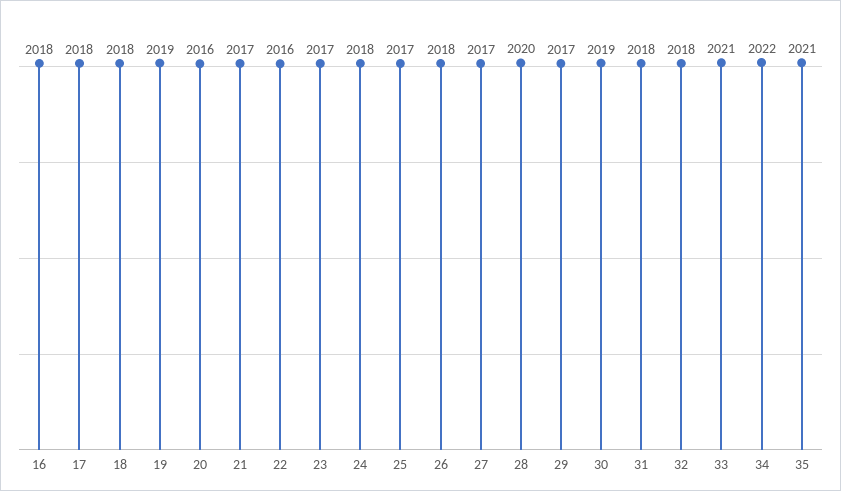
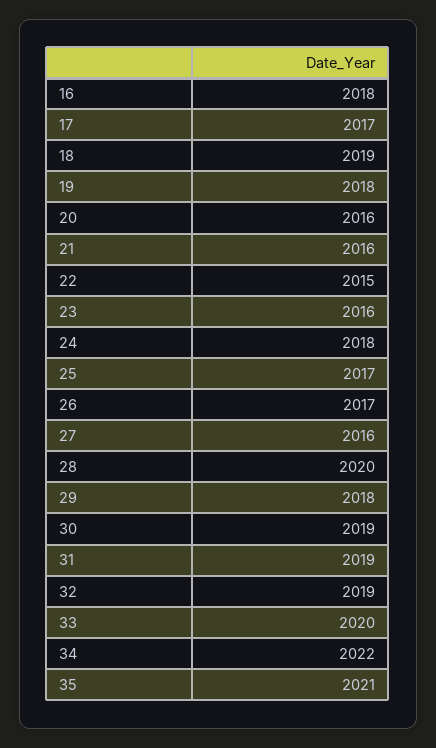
  {
    "16": 2018,
-   "17": 2018,
+   "17": 2017,
-   "18": 2018,
+   "18": 2019,
-   "19": 2019,
+   "19": 2018,
    "20": 2016,
-   "21": 2017,
+   "21": 2016,
-   "22": 2016,
+   "22": 2015,
-   "23": 2017,
+   "23": 2016,
    "24": 2018,
    "25": 2017,
-   "26": 2018,
+   "26": 2017,
-   "27": 2017,
+   "27": 2016,
    "28": 2020,
-   "29": 2017,
+   "29": 2018,
    "30": 2019,
-   "31": 2018,
+   "31": 2019,
-   "32": 2018,
+   "32": 2019,
-   "33": 2021,
+   "33": 2020,
    "34": 2022,
    "35": 2021
  }

